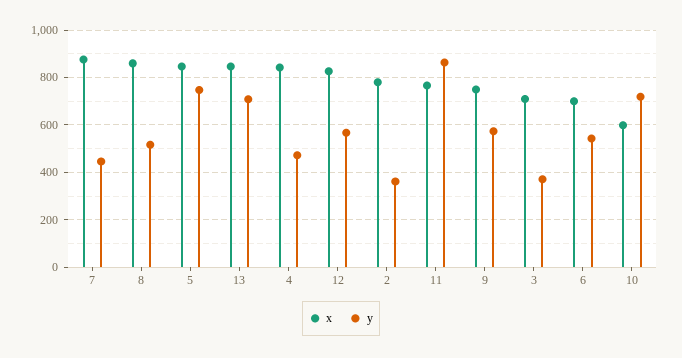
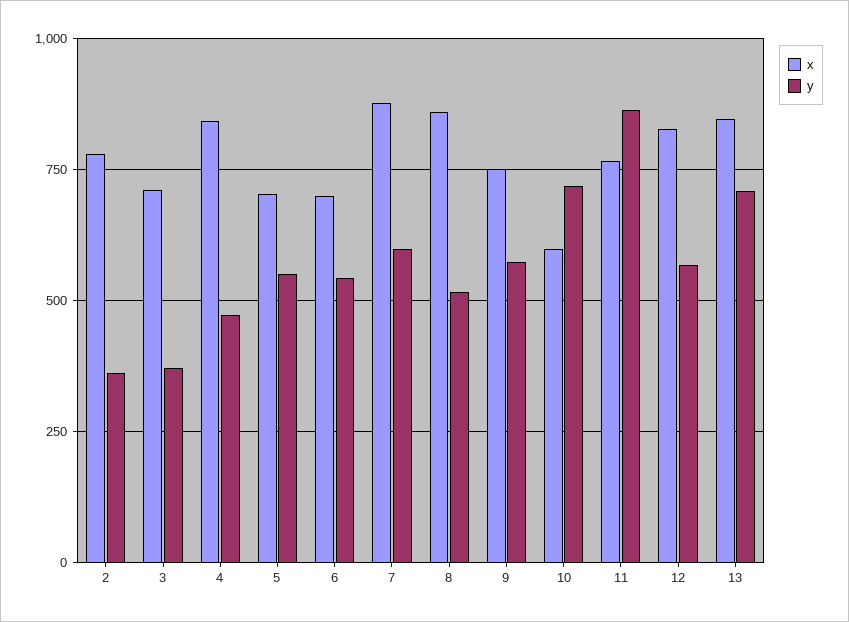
  {
    "x": {
      "7": 875,
      "8": 850,
-     "5": 850,
+     "5": 700,
      "13": 850,
      "4": 850,
      "12": 825,
      "2": 775,
      "11": 775,
      "9": 750,
      "3": 700,
      "6": 700,
      "10": 600
    },
    "y": {
-     "7": 450,
+     "7": 600,
      "8": 525,
-     "5": 750,
+     "5": 550,
      "13": 700,
      "4": 475,
      "12": 575,
      "2": 350,
      "11": 875,
      "9": 575,
      "3": 375,
      "6": 550,
      "10": 725
    }
  }

